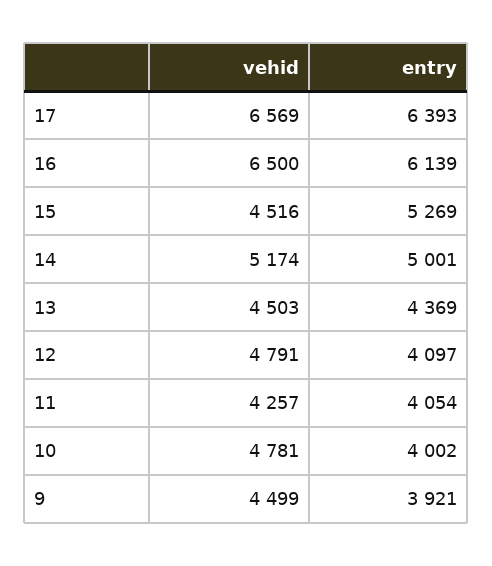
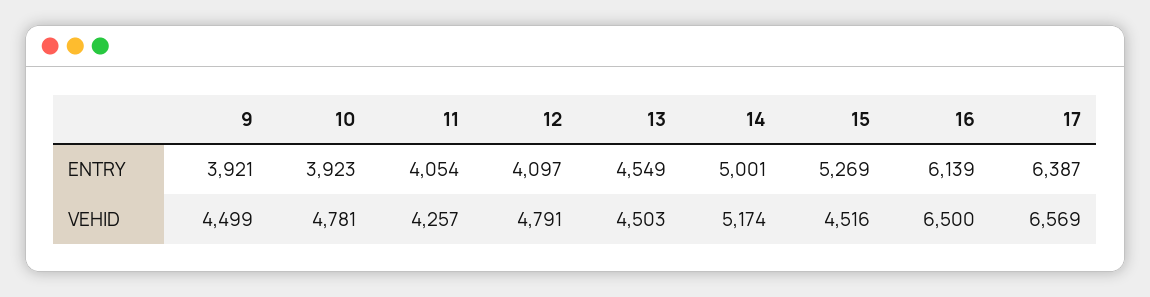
  {
    "vehid": {
      "17": 6569,
      "16": 6500,
      "15": 4516,
      "14": 5174,
      "13": 4503,
      "12": 4791,
      "11": 4257,
      "10": 4781,
      "9": 4499
    },
    "entry": {
-     "17": 6393,
+     "17": 6387,
      "16": 6139,
      "15": 5269,
      "14": 5001,
-     "13": 4369,
+     "13": 4549,
      "12": 4097,
      "11": 4054,
-     "10": 4002,
+     "10": 3923,
      "9": 3921
    }
  }

